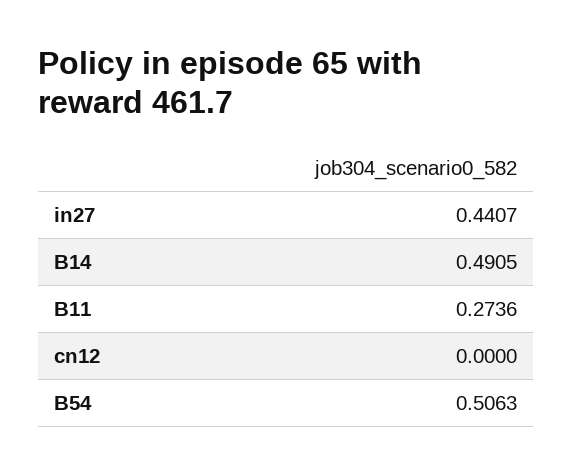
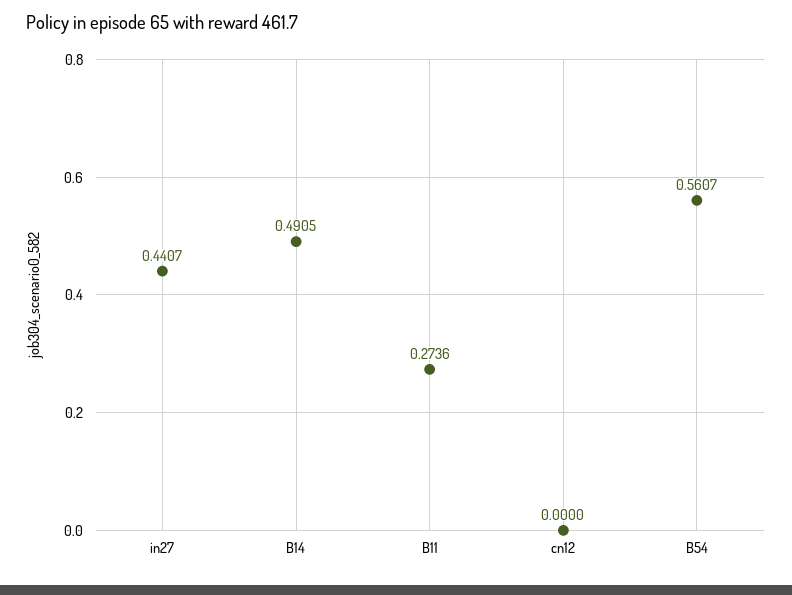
  {
    "in27": 0.4407,
    "B14": 0.4905,
    "B11": 0.2736,
    "cn12": 0,
-   "B54": 0.5063
+   "B54": 0.5607
  }

